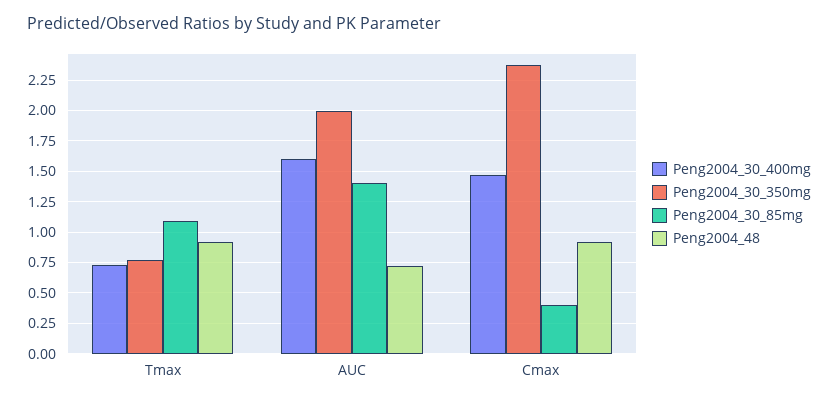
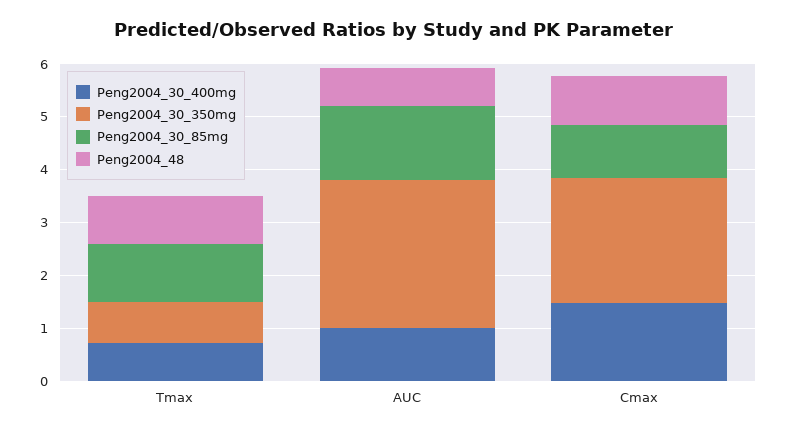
  {
    "Peng2004_30_400mg": {
      "Tmax": 0.75,
-     "AUC": 1.6,
+     "AUC": 1,
      "Cmax": 1.45
    },
    "Peng2004_30_350mg": {
      "Tmax": 0.75,
-     "AUC": 2,
+     "AUC": 2.8,
      "Cmax": 2.35
    },
    "Peng2004_30_85mg": {
      "Tmax": 1.1,
      "AUC": 1.4,
-     "Cmax": 0.4
+     "Cmax": 1
    },
    "Peng2004_48": {
      "Tmax": 0.9,
      "AUC": 0.7,
      "Cmax": 0.9
    }
  }

